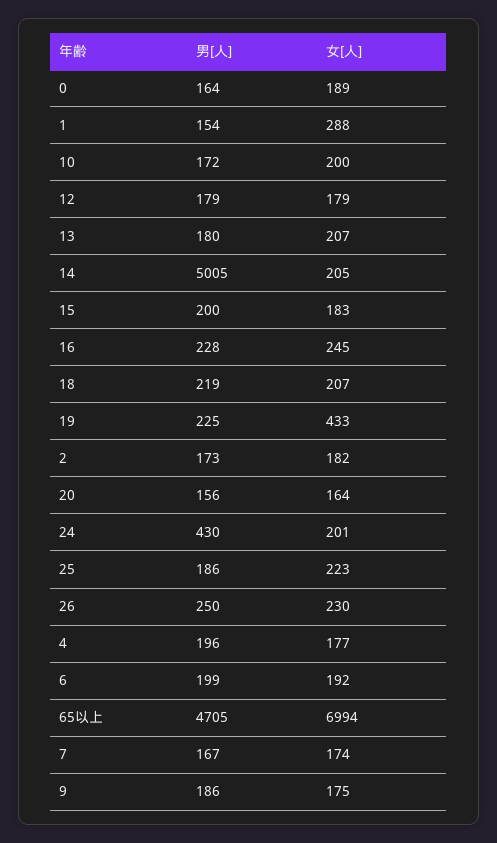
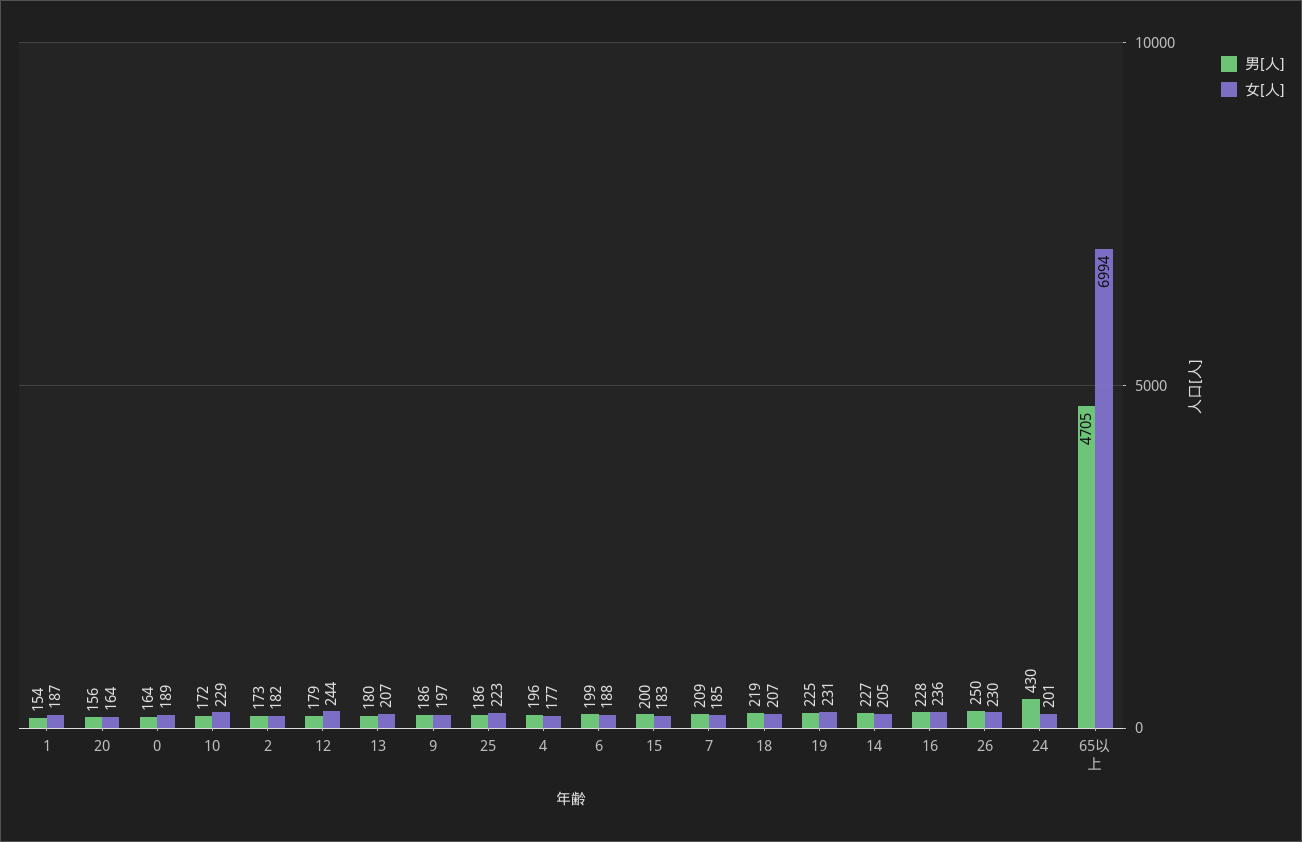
  {
    "男[人]": {
      "0": 164,
      "1": 154,
      "10": 172,
      "12": 179,
      "13": 180,
-     "14": 5005,
+     "14": 227,
      "15": 200,
      "16": 228,
      "18": 219,
      "19": 225,
      "2": 173,
      "20": 156,
      "24": 430,
      "25": 186,
      "26": 250,
      "4": 196,
      "6": 199,
      "65以上": 4705,
-     "7": 167,
+     "7": 209,
      "9": 186
    },
    "女[人]": {
      "0": 189,
-     "1": 288,
+     "1": 187,
-     "10": 200,
+     "10": 229,
-     "12": 179,
+     "12": 244,
      "13": 207,
      "14": 205,
      "15": 183,
-     "16": 245,
+     "16": 236,
      "18": 207,
-     "19": 433,
+     "19": 231,
      "2": 182,
      "20": 164,
      "24": 201,
      "25": 223,
      "26": 230,
      "4": 177,
-     "6": 192,
+     "6": 188,
      "65以上": 6994,
-     "7": 174,
+     "7": 185,
-     "9": 175
+     "9": 197
    }
  }

